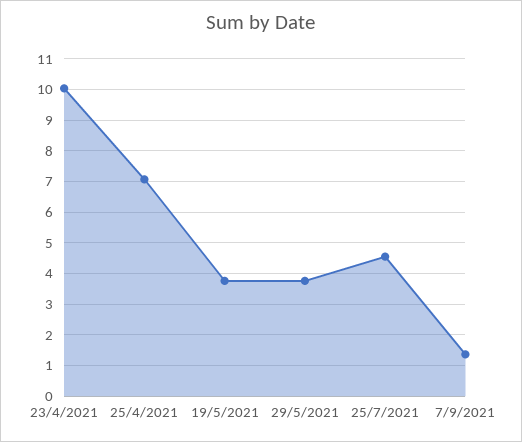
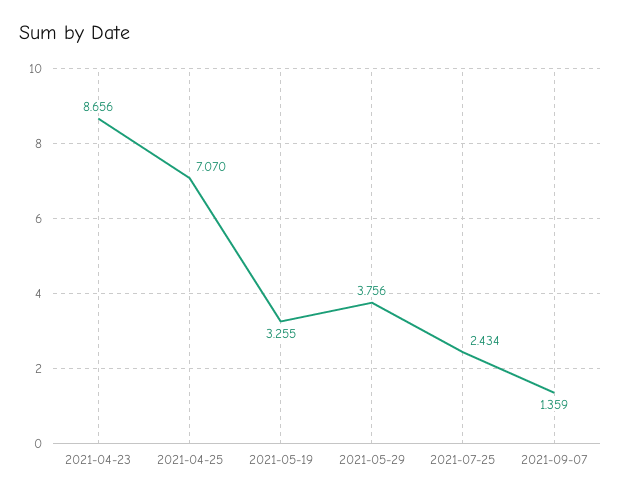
  {
-   "23/4/2021": 10,
+   "23/4/2021": 8.656,
    "25/4/2021": 7.07,
-   "19/5/2021": 3.8,
+   "19/5/2021": 3.255,
    "29/5/2021": 3.756,
-   "25/7/2021": 4.6,
+   "25/7/2021": 2.434,
    "7/9/2021": 1.359
  }

